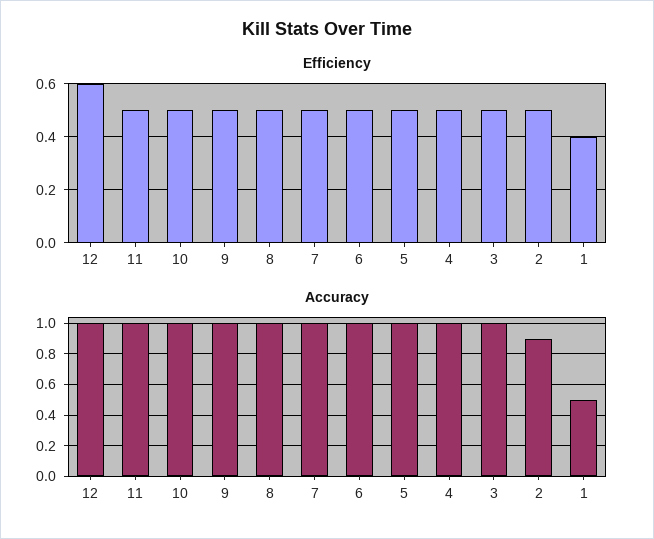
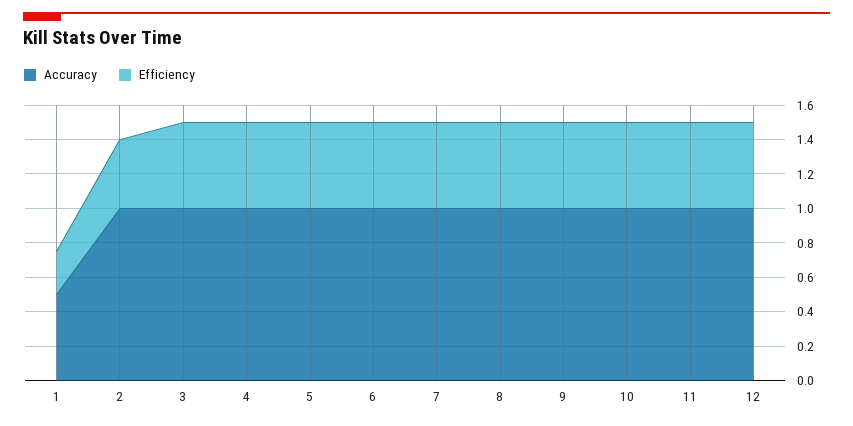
  {
    "Efficiency": {
-     "12": 0.6,
+     "12": 0.5,
      "11": 0.5,
      "10": 0.5,
      "9": 0.5,
      "8": 0.5,
      "7": 0.5,
      "6": 0.5,
      "5": 0.5,
      "4": 0.5,
      "3": 0.5,
-     "2": 0.5,
+     "2": 0.4,
-     "1": 0.4
+     "1": 0.25
    },
    "Accuracy": {
      "12": 1,
      "11": 1,
      "10": 1,
      "9": 1,
      "8": 1,
      "7": 1,
      "6": 1,
      "5": 1,
      "4": 1,
      "3": 1,
-     "2": 0.9,
+     "2": 1,
      "1": 0.5
    }
  }

